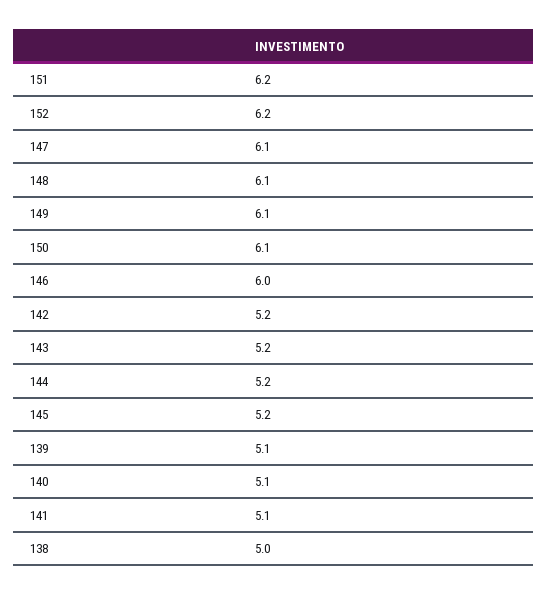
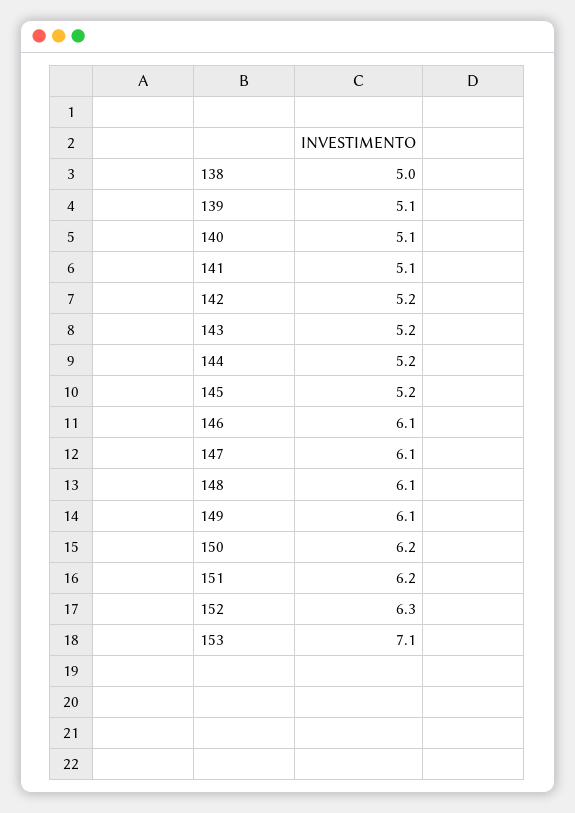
  {
    "151": 6.2,
-   "152": 6.2,
+   "152": 6.3,
    "147": 6.1,
    "148": 6.1,
    "149": 6.1,
-   "150": 6.1,
+   "150": 6.2,
-   "146": 6,
+   "146": 6.1,
    "142": 5.2,
    "143": 5.2,
    "144": 5.2,
    "145": 5.2,
    "139": 5.1,
    "140": 5.1,
    "141": 5.1,
-   "138": 5
+   "138": 5,
+   "153": 7.1
  }

